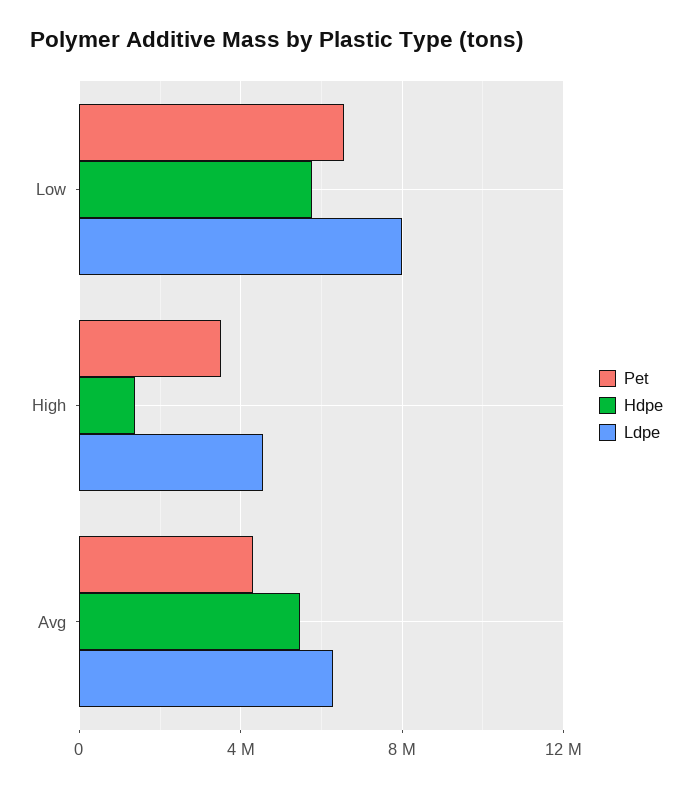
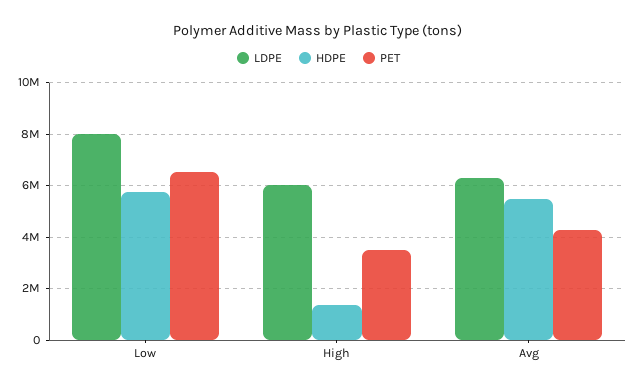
  {
    "Pet": {
      "Low": 6500000,
      "High": 3500000,
      "Avg": 4250000
    },
    "Hdpe": {
      "Low": 5750000,
      "High": 1500000,
      "Avg": 5500000
    },
    "Ldpe": {
      "Low": 8000000,
-     "High": 4500000,
+     "High": 6000000,
      "Avg": 6250000
    }
  }

